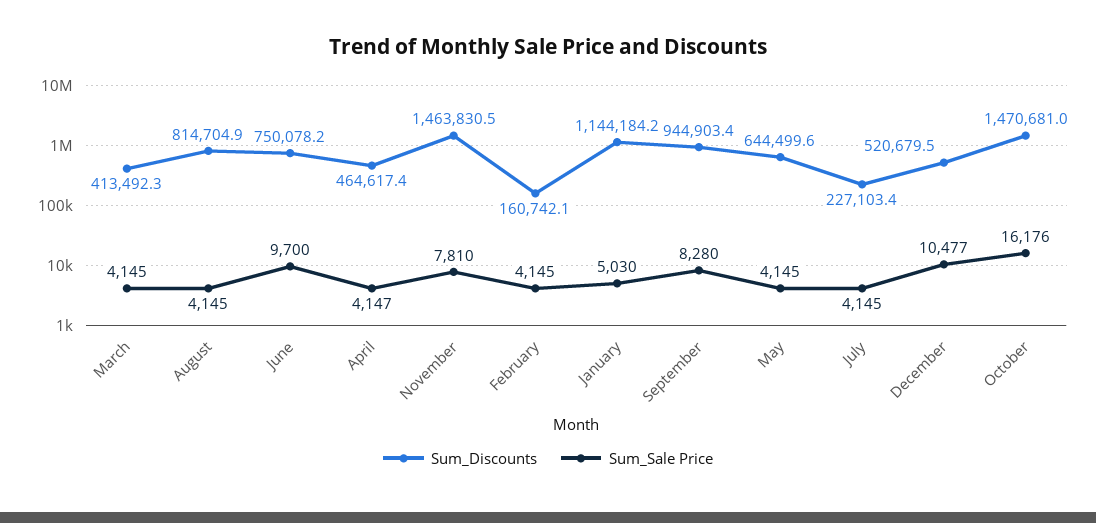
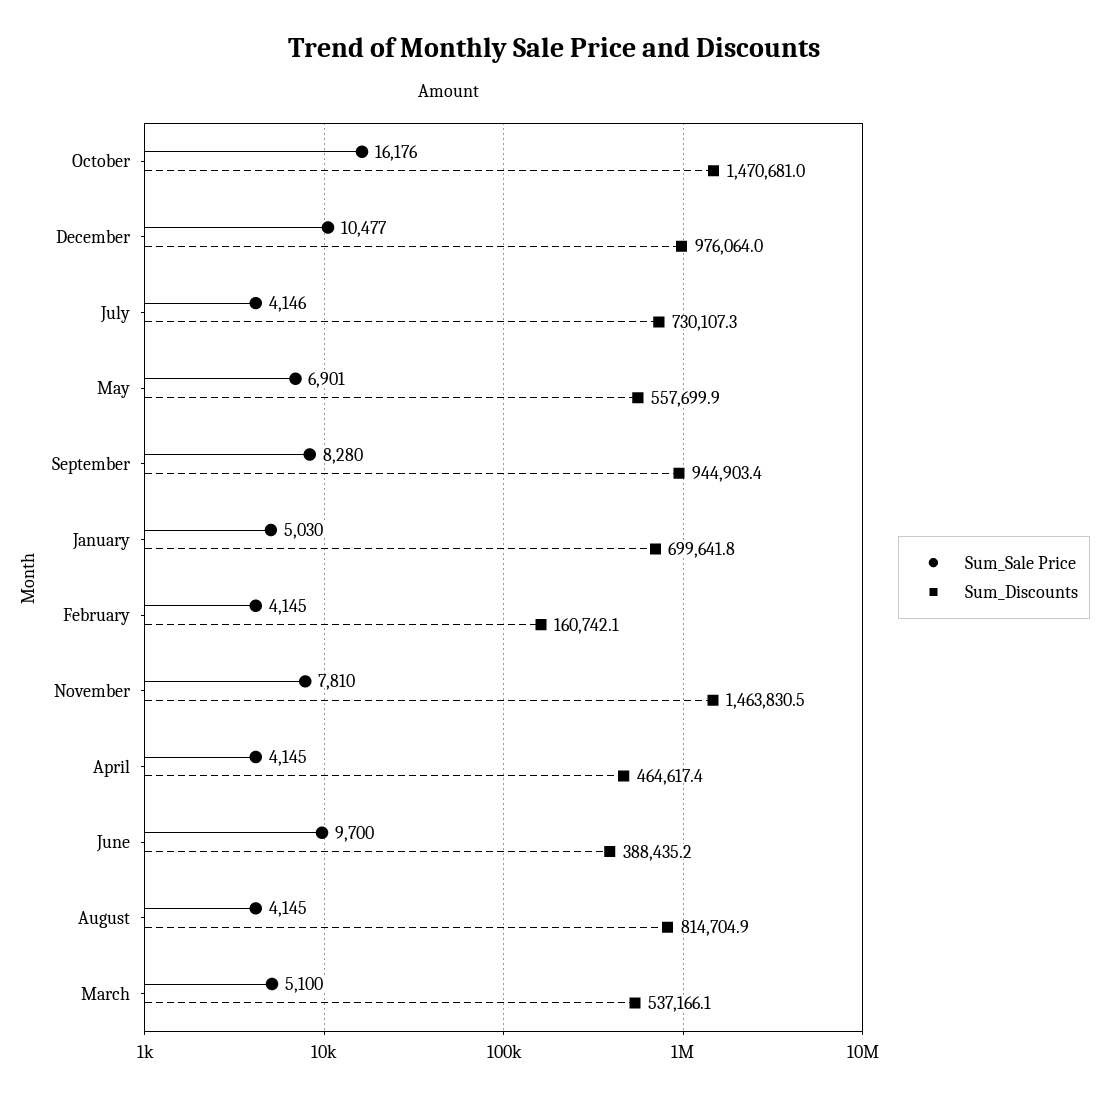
  {
    "Sum_Discounts": {
-     "March": 413492.3,
+     "March": 537166.1,
      "August": 814704.9,
-     "June": 750078.2,
+     "June": 388435.2,
      "April": 464617.4,
      "November": 1463830.5,
      "February": 160742.1,
-     "January": 1144184.2,
+     "January": 699641.8,
      "September": 944903.4,
-     "May": 644499.6,
+     "May": 557699.9,
-     "July": 227103.4,
+     "July": 730107.3,
-     "December": 520679.5,
+     "December": 976064,
      "October": 1470681
    },
    "Sum_Sale Price": {
-     "March": 4145,
+     "March": 5100,
      "August": 4145,
      "June": 9700,
-     "April": 4147,
+     "April": 4145,
      "November": 7810,
      "February": 4145,
      "January": 5030,
      "September": 8280,
-     "May": 4145,
+     "May": 6901,
-     "July": 4145,
+     "July": 4146,
      "December": 10477,
      "October": 16176
    }
  }

